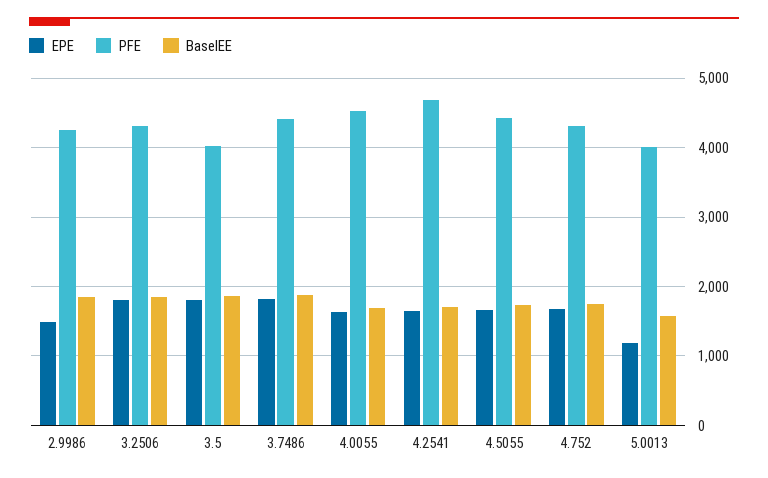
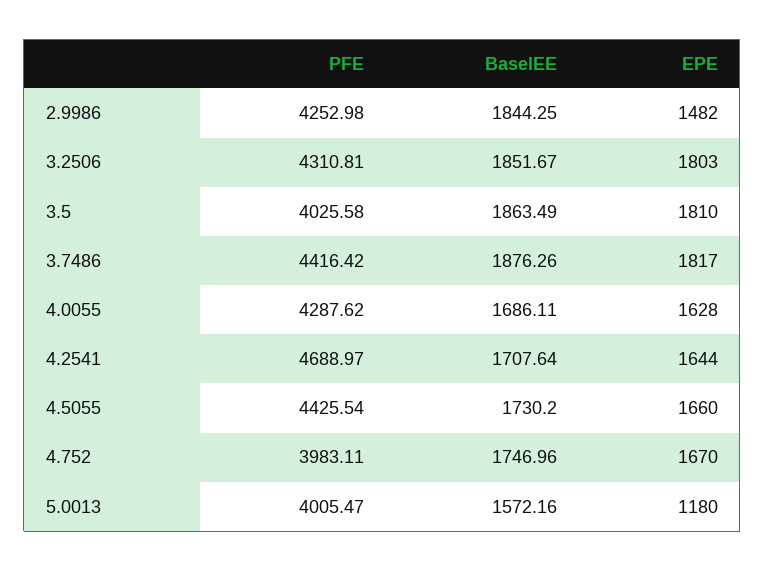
  {
    "EPE": {
      "2.9986": 1482,
      "3.2506": 1803,
      "3.5": 1810,
      "3.7486": 1817,
      "4.0055": 1628,
      "4.2541": 1644,
      "4.5055": 1660,
      "4.752": 1670,
      "5.0013": 1180
    },
    "PFE": {
      "2.9986": 4252.98,
      "3.2506": 4310.81,
      "3.5": 4025.58,
      "3.7486": 4416.42,
-     "4.0055": 4500,
+     "4.0055": 4287.62,
      "4.2541": 4688.97,
      "4.5055": 4425.54,
-     "4.752": 4300,
+     "4.752": 3983.11,
      "5.0013": 4005.47
    },
    "BaselEE": {
      "2.9986": 1844.25,
      "3.2506": 1851.67,
      "3.5": 1863.49,
      "3.7486": 1876.26,
      "4.0055": 1686.11,
      "4.2541": 1707.64,
      "4.5055": 1730.2,
      "4.752": 1746.96,
      "5.0013": 1572.16
    }
  }

